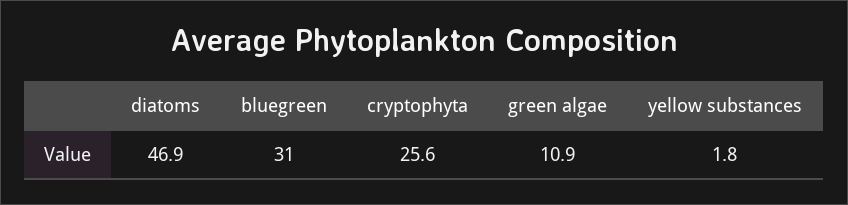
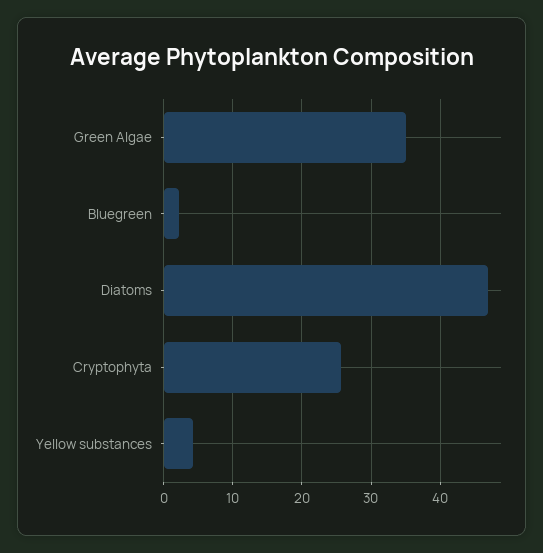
  {
    "diatoms": 46.9,
-   "bluegreen": 31,
+   "bluegreen": 2,
    "cryptophyta": 25.6,
-   "green algae": 10.9,
+   "green algae": 35,
-   "yellow substances": 1.8
+   "yellow substances": 4
  }

